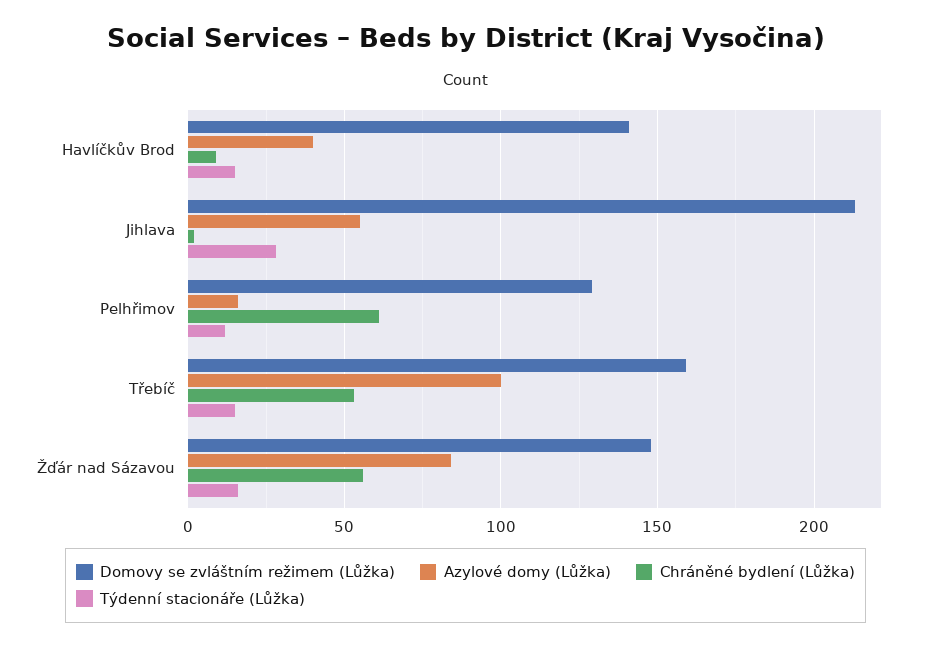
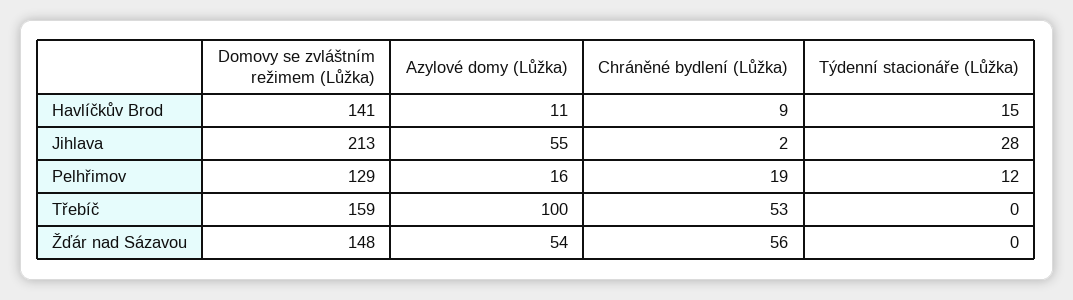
  {
    "Domovy se zvláštním režimem (Lůžka)": {
      "Havlíčkův Brod": 141,
      "Jihlava": 213,
      "Pelhřimov": 129,
      "Třebíč": 159,
      "Žďár nad Sázavou": 148
    },
    "Azylové domy (Lůžka)": {
-     "Havlíčkův Brod": 40,
+     "Havlíčkův Brod": 11,
      "Jihlava": 55,
      "Pelhřimov": 16,
      "Třebíč": 100,
-     "Žďár nad Sázavou": 85
+     "Žďár nad Sázavou": 54
    },
    "Chráněné bydlení (Lůžka)": {
      "Havlíčkův Brod": 9,
      "Jihlava": 2,
-     "Pelhřimov": 60,
+     "Pelhřimov": 19,
      "Třebíč": 53,
      "Žďár nad Sázavou": 56
    },
    "Týdenní stacionáře (Lůžka)": {
      "Havlíčkův Brod": 15,
      "Jihlava": 28,
      "Pelhřimov": 12,
-     "Třebíč": 15,
+     "Třebíč": 0,
-     "Žďár nad Sázavou": 15
+     "Žďár nad Sázavou": 0
    }
  }

